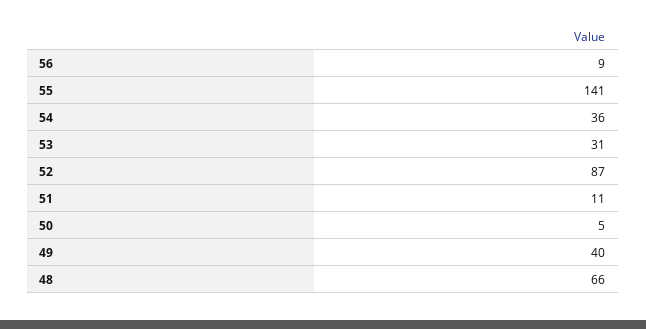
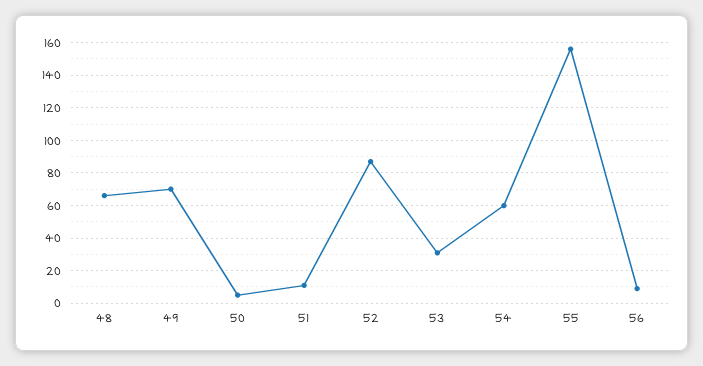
  {
    "56": 9,
-   "55": 141,
+   "55": 155,
-   "54": 36,
+   "54": 60,
    "53": 31,
    "52": 87,
    "51": 11,
    "50": 5,
-   "49": 40,
+   "49": 70,
    "48": 66
  }

